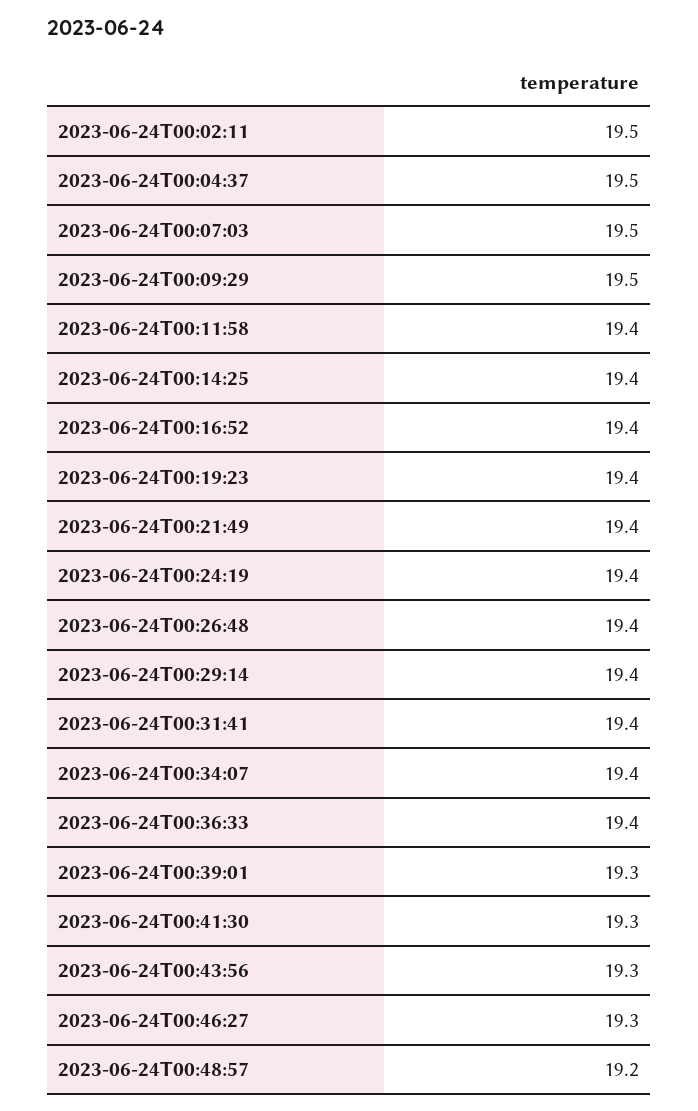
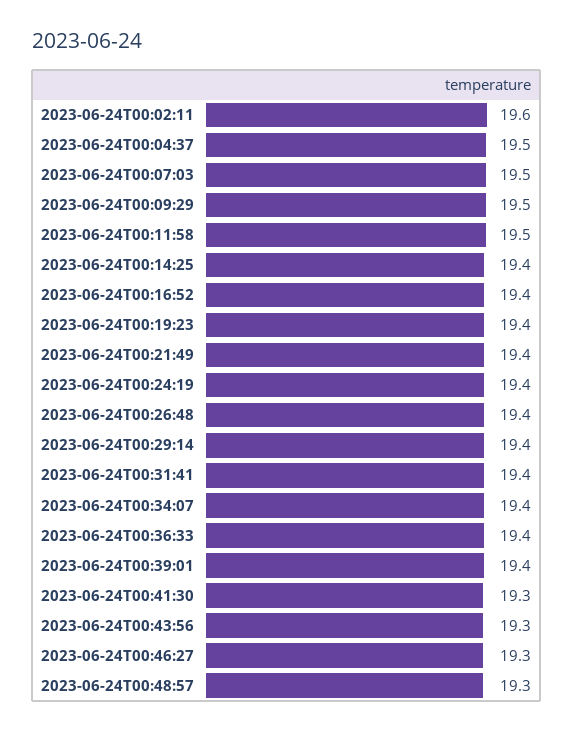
  {
-   "2023-06-24T00:02:11": 19.5,
+   "2023-06-24T00:02:11": 19.6,
    "2023-06-24T00:04:37": 19.5,
    "2023-06-24T00:07:03": 19.5,
    "2023-06-24T00:09:29": 19.5,
-   "2023-06-24T00:11:58": 19.4,
+   "2023-06-24T00:11:58": 19.5,
    "2023-06-24T00:14:25": 19.4,
    "2023-06-24T00:16:52": 19.4,
    "2023-06-24T00:19:23": 19.4,
    "2023-06-24T00:21:49": 19.4,
    "2023-06-24T00:24:19": 19.4,
    "2023-06-24T00:26:48": 19.4,
    "2023-06-24T00:29:14": 19.4,
    "2023-06-24T00:31:41": 19.4,
    "2023-06-24T00:34:07": 19.4,
    "2023-06-24T00:36:33": 19.4,
-   "2023-06-24T00:39:01": 19.3,
+   "2023-06-24T00:39:01": 19.4,
    "2023-06-24T00:41:30": 19.3,
    "2023-06-24T00:43:56": 19.3,
    "2023-06-24T00:46:27": 19.3,
-   "2023-06-24T00:48:57": 19.2
+   "2023-06-24T00:48:57": 19.3
  }

